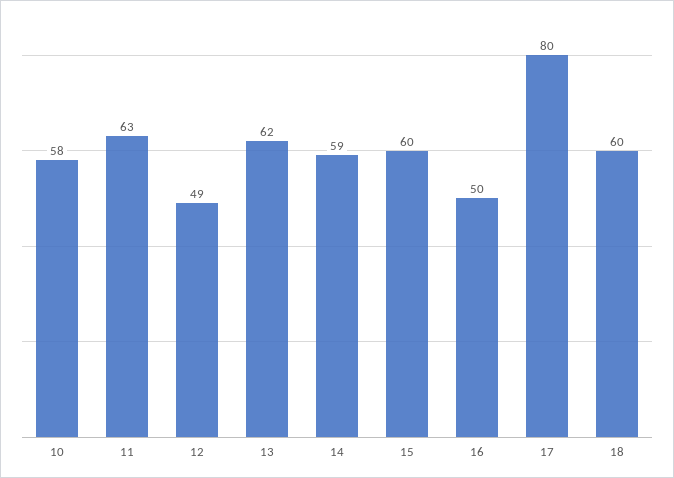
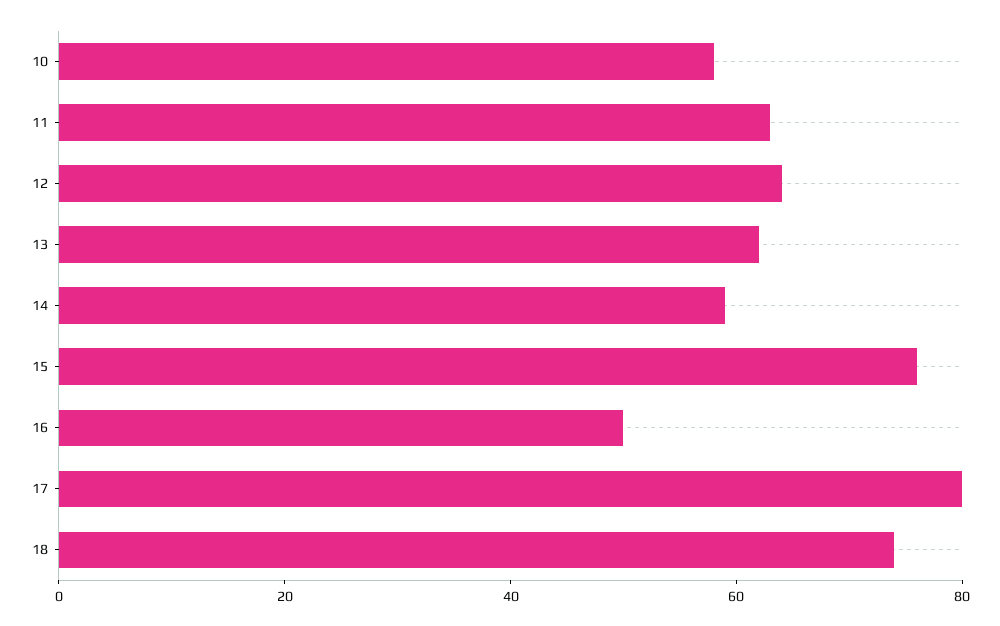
  {
    "10": 58,
    "11": 63,
-   "12": 49,
+   "12": 65,
    "13": 62,
    "14": 59,
-   "15": 60,
+   "15": 75,
    "16": 50,
    "17": 80,
-   "18": 60
+   "18": 75
  }

